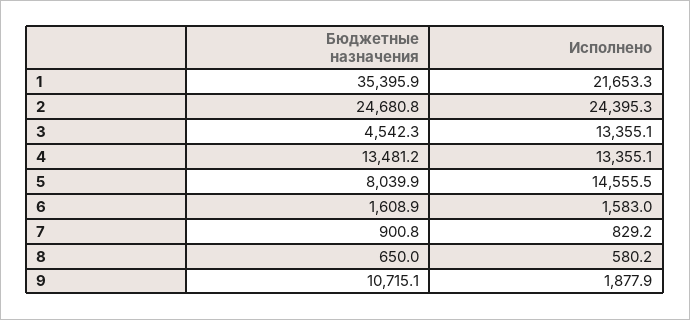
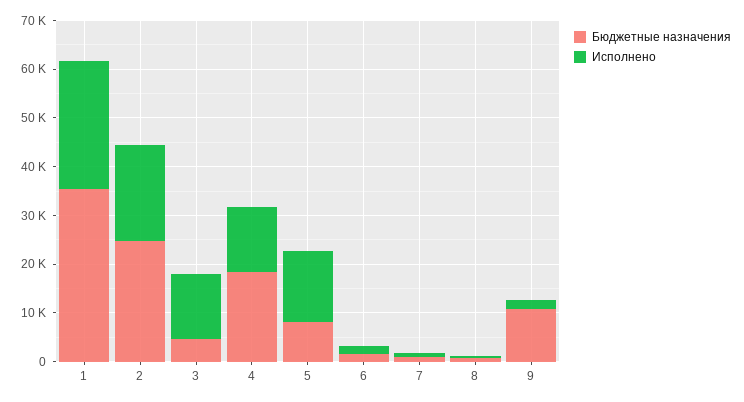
  {
    "Бюджетные назначения": {
      "1": 35395.9,
      "2": 24680.8,
      "3": 4542.3,
-     "4": 13481.2,
+     "4": 18000,
      "5": 8039.9,
      "6": 1608.9,
      "7": 900.8,
      "8": 650,
      "9": 10715.1
    },
    "Исполнено": {
-     "1": 21653.3,
+     "1": 26000,
-     "2": 24395.3,
+     "2": 20000,
      "3": 13355.1,
      "4": 13355.1,
      "5": 14555.5,
      "6": 1583,
      "7": 829.2,
      "8": 580.2,
      "9": 1877.9
    }
  }

